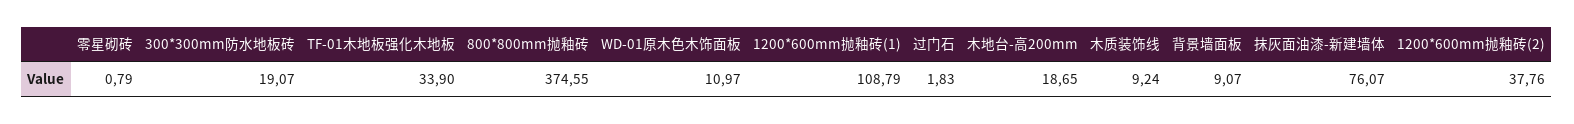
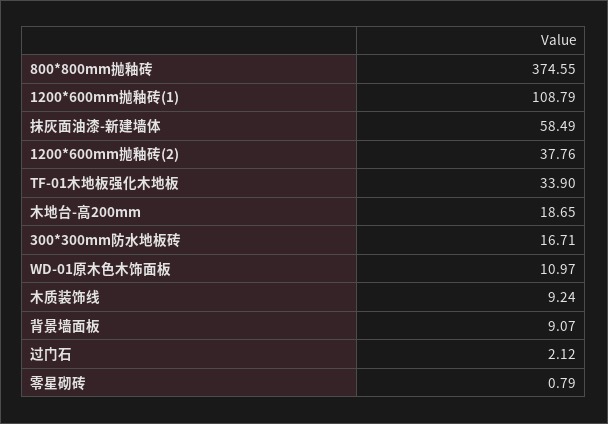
  {
    "零星砌砖": 0.79,
-   "300*300mm防水地板砖": 19.07,
+   "300*300mm防水地板砖": 16.71,
    "TF-01木地板强化木地板": 33.9,
    "800*800mm抛釉砖": 374.55,
    "WD-01原木色木饰面板": 10.97,
    "1200*600mm抛釉砖(1)": 108.79,
-   "过门石": 1.83,
+   "过门石": 2.12,
    "木地台-高200mm": 18.65,
    "木质装饰线": 9.24,
    "背景墙面板": 9.07,
-   "抹灰面油漆-新建墙体": 76.07,
+   "抹灰面油漆-新建墙体": 58.49,
    "1200*600mm抛釉砖(2)": 37.76
  }

